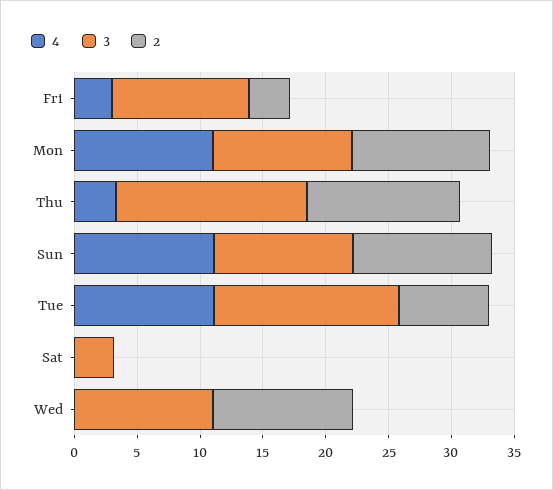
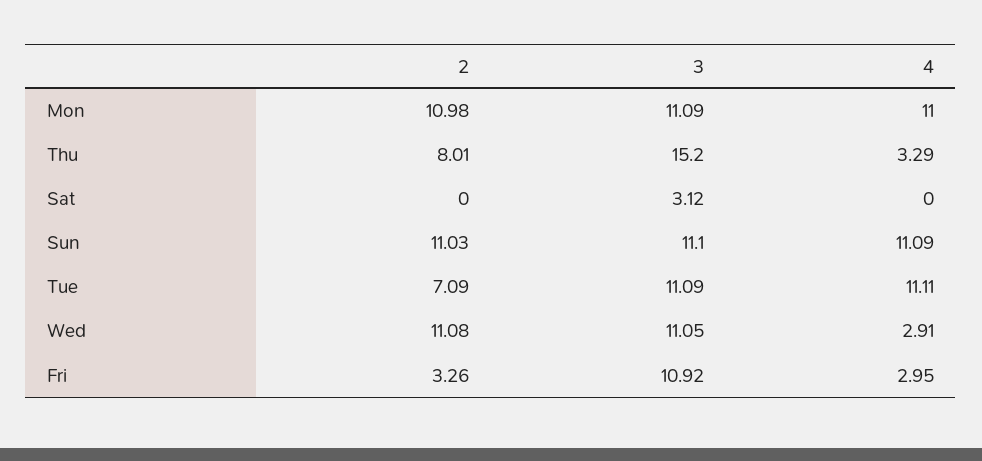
  {
    "4": {
      "Fri": 2.95,
      "Mon": 11,
      "Thu": 3.29,
      "Sun": 11.09,
      "Tue": 11.11,
      "Sat": 0,
-     "Wed": 0
+     "Wed": 2.91
    },
    "3": {
      "Fri": 10.92,
      "Mon": 11.09,
      "Thu": 15.2,
      "Sun": 11.1,
-     "Tue": 15,
+     "Tue": 11.09,
      "Sat": 3.12,
      "Wed": 11.05
    },
    "2": {
      "Fri": 3.26,
      "Mon": 10.98,
-     "Thu": 12,
+     "Thu": 8.01,
      "Sun": 11.03,
      "Tue": 7.09,
      "Sat": 0,
      "Wed": 11.08
    }
  }

